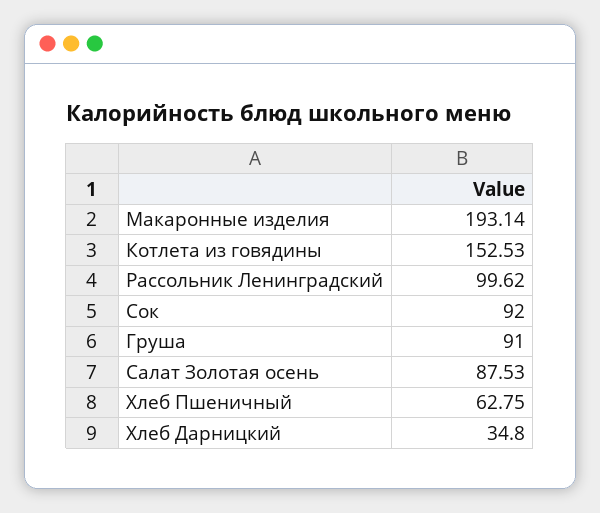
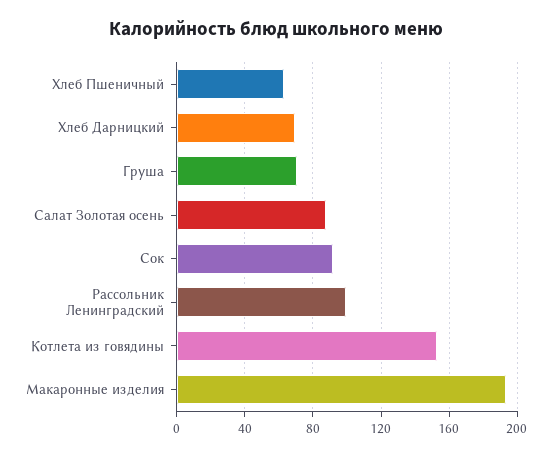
  {
    "Макаронные изделия": 193.14,
    "Котлета из говядины": 152.53,
    "Рассольник Ленинградский": 99.62,
    "Сок": 92,
-   "Груша": 91,
+   "Груша": 70,
    "Салат Золотая осень": 87.53,
    "Хлеб Пшеничный": 62.75,
-   "Хлеб Дарницкий": 34.8
+   "Хлеб Дарницкий": 70
  }

